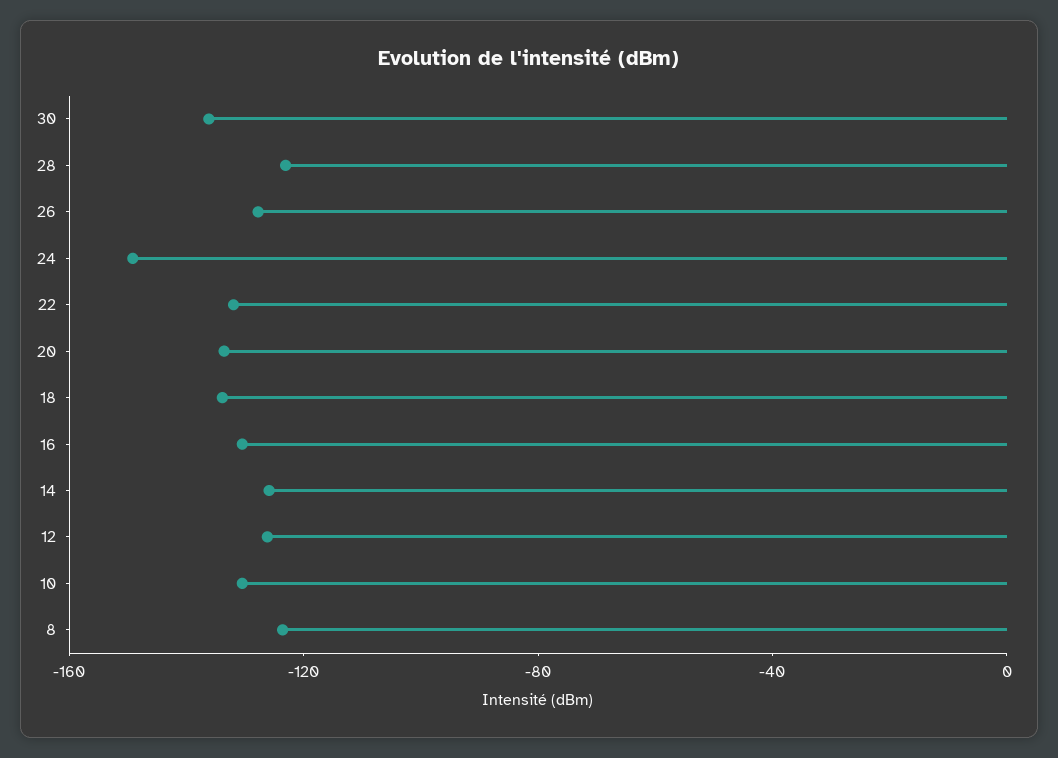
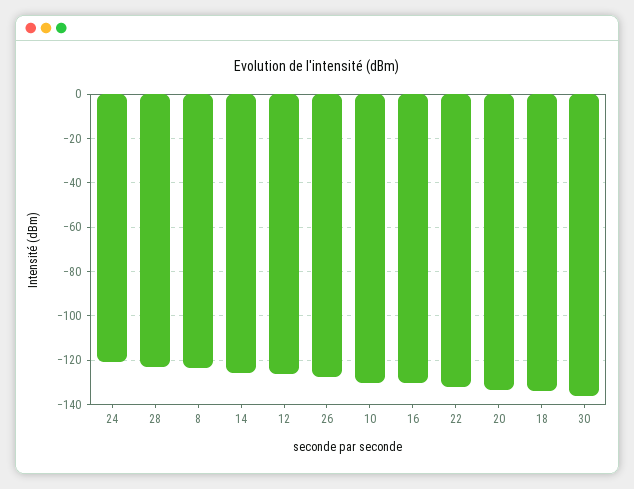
  {
    "30": -135,
    "28": -125,
    "26": -130,
-   "24": -150,
+   "24": -120,
    "22": -130,
    "20": -135,
    "18": -135,
    "16": -130,
    "14": -125,
    "12": -125,
    "10": -130,
    "8": -125
  }

